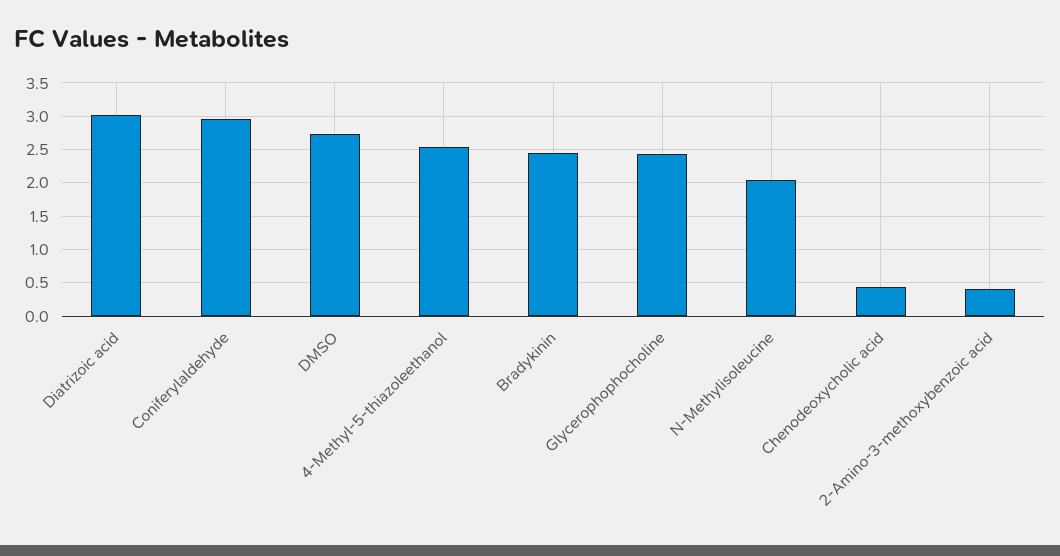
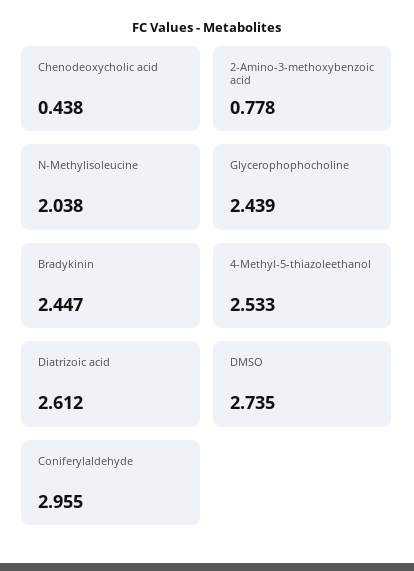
  {
-   "Diatrizoic acid": 3,
+   "Diatrizoic acid": 2.612,
    "Coniferylaldehyde": 2.955,
    "DMSO": 2.735,
    "4-Methyl-5-thiazoleethanol": 2.533,
    "Bradykinin": 2.447,
    "Glycerophophocholine": 2.439,
    "N-Methylisoleucine": 2.038,
    "Chenodeoxycholic acid": 0.438,
-   "2-Amino-3-methoxybenzoic acid": 0.4
+   "2-Amino-3-methoxybenzoic acid": 0.778
  }

